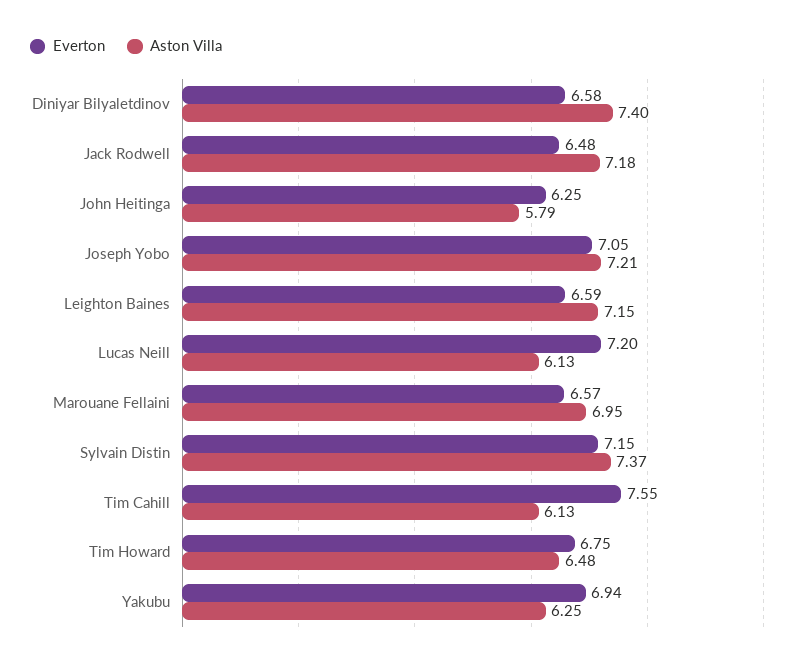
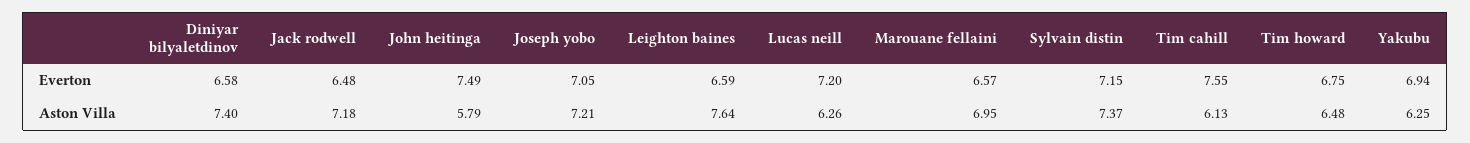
  {
    "Everton": {
      "Diniyar Bilyaletdinov": 6.58,
      "Jack Rodwell": 6.48,
-     "John Heitinga": 6.25,
+     "John Heitinga": 7.49,
      "Joseph Yobo": 7.05,
      "Leighton Baines": 6.59,
      "Lucas Neill": 7.2,
      "Marouane Fellaini": 6.57,
      "Sylvain Distin": 7.15,
      "Tim Cahill": 7.55,
      "Tim Howard": 6.75,
      "Yakubu": 6.94
    },
    "Aston Villa": {
      "Diniyar Bilyaletdinov": 7.4,
      "Jack Rodwell": 7.18,
      "John Heitinga": 5.79,
      "Joseph Yobo": 7.21,
-     "Leighton Baines": 7.15,
+     "Leighton Baines": 7.64,
-     "Lucas Neill": 6.13,
+     "Lucas Neill": 6.26,
      "Marouane Fellaini": 6.95,
      "Sylvain Distin": 7.37,
      "Tim Cahill": 6.13,
      "Tim Howard": 6.48,
      "Yakubu": 6.25
    }
  }

